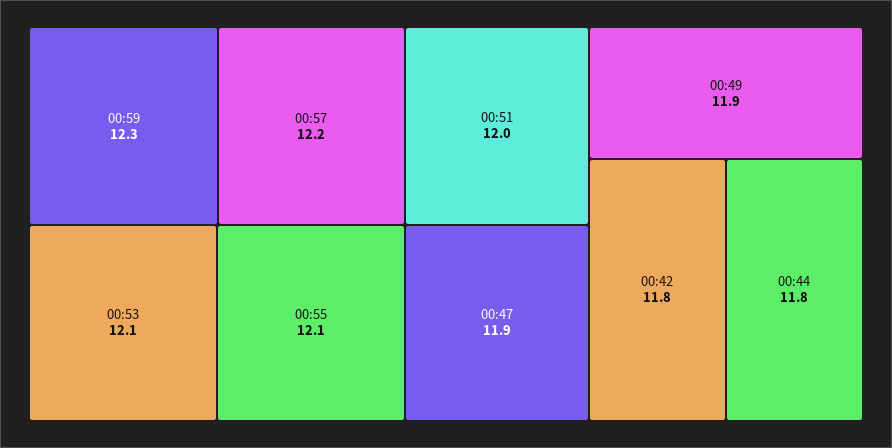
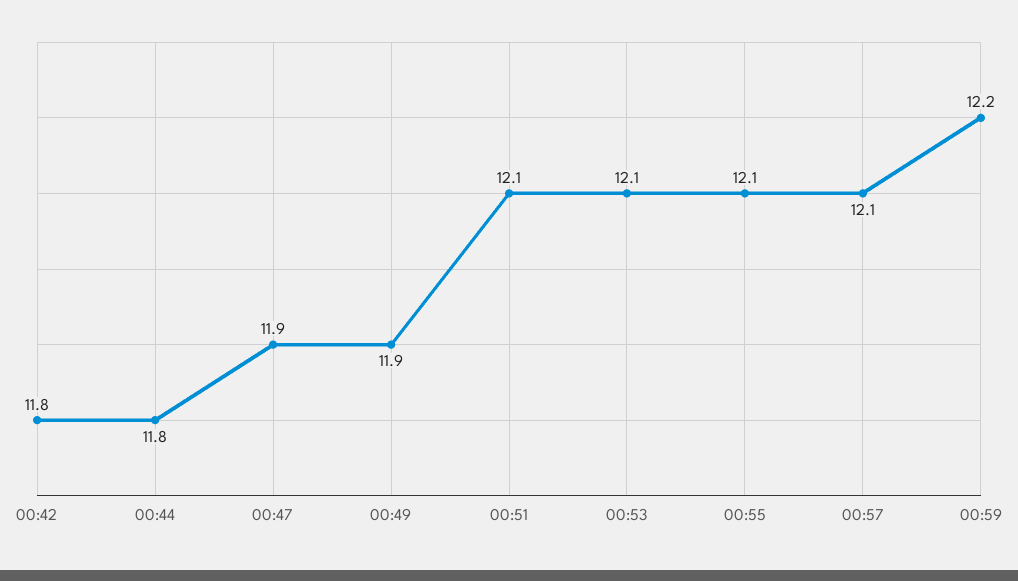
  {
-   "00:59": 12.3,
+   "00:59": 12.2,
-   "00:57": 12.2,
+   "00:57": 12.1,
    "00:53": 12.1,
    "00:55": 12.1,
-   "00:51": 12,
+   "00:51": 12.1,
    "00:47": 11.9,
    "00:49": 11.9,
    "00:42": 11.8,
    "00:44": 11.8
  }

